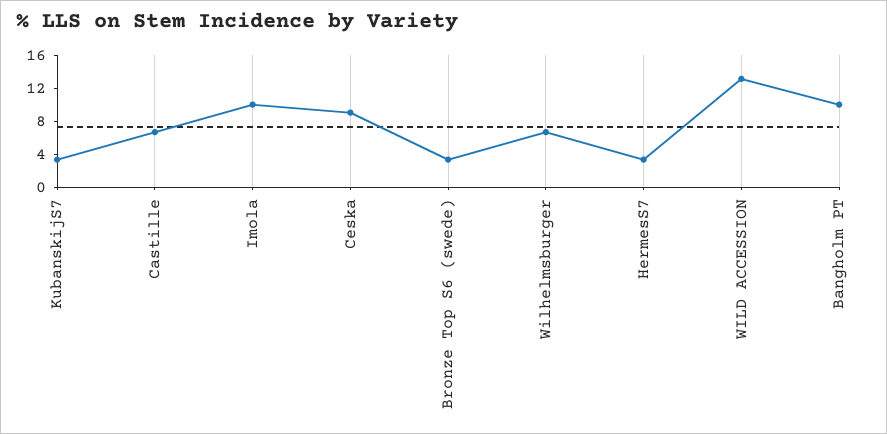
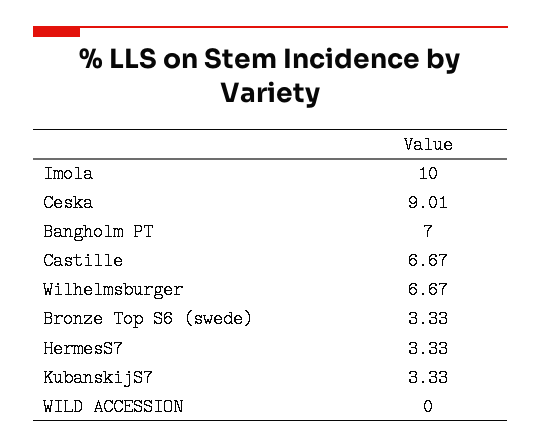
  {
    "KubanskijS7": 3.33,
    "Castille": 6.67,
    "Imola": 10,
    "Ceska": 9.01,
    "Bronze Top S6 (swede)": 3.33,
    "Wilhelmsburger": 6.67,
    "HermesS7": 3.33,
-   "WILD ACCESSION": 13,
+   "WILD ACCESSION": 0,
-   "Bangholm PT": 10
+   "Bangholm PT": 7
  }

